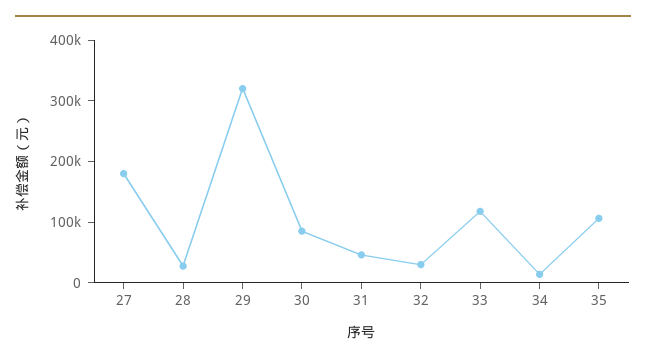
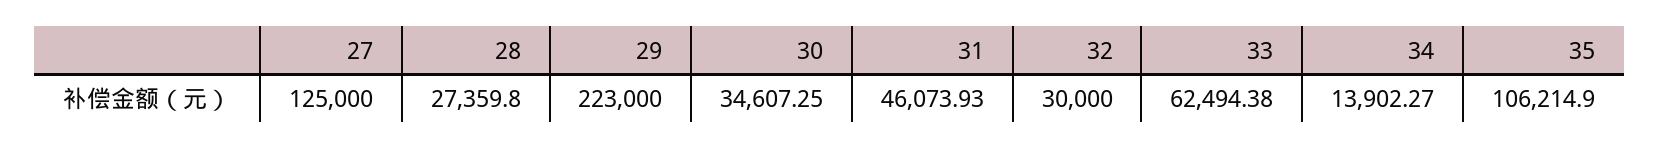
  {
-   "27": 180000,
+   "27": 125000,
    "28": 27359.8,
-   "29": 320000,
+   "29": 223000,
-   "30": 80000,
+   "30": 34607.25,
    "31": 46073.93,
    "32": 30000,
-   "33": 120000,
+   "33": 62494.38,
    "34": 13902.27,
    "35": 106214.9
  }

